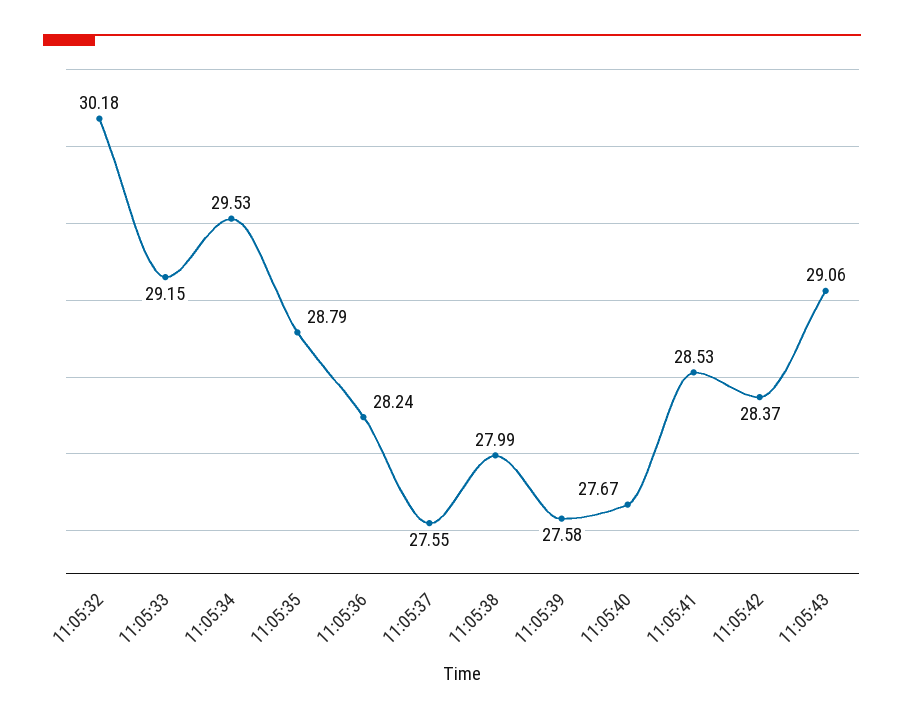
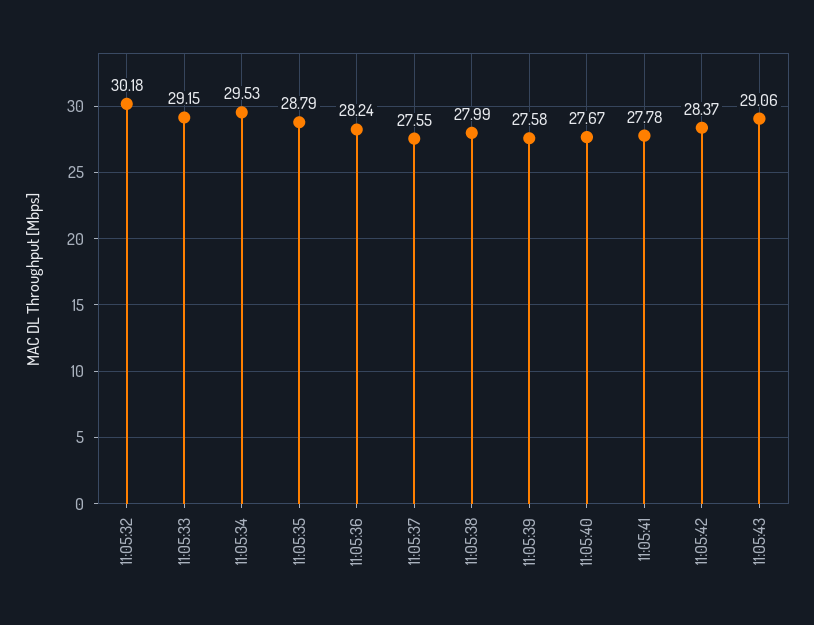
  {
    "11:05:32": 30.18,
    "11:05:33": 29.15,
    "11:05:34": 29.53,
    "11:05:35": 28.79,
    "11:05:36": 28.24,
    "11:05:37": 27.55,
    "11:05:38": 27.99,
    "11:05:39": 27.58,
    "11:05:40": 27.67,
-   "11:05:41": 28.53,
+   "11:05:41": 27.78,
    "11:05:42": 28.37,
    "11:05:43": 29.06
  }

